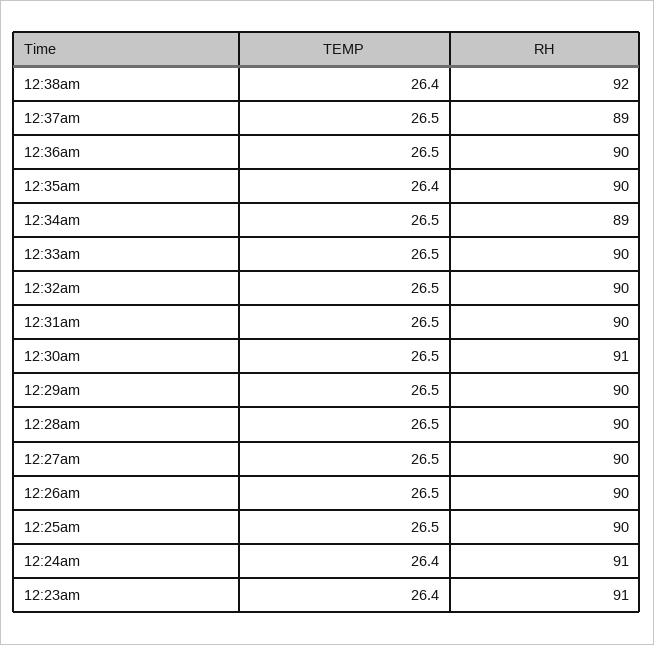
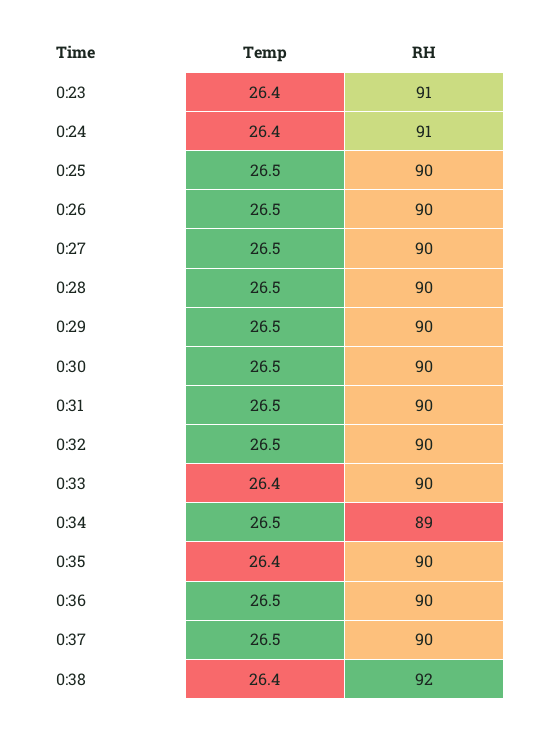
  {
    "TEMP": {
      "12:38am": 26.4,
      "12:37am": 26.5,
      "12:36am": 26.5,
      "12:35am": 26.4,
      "12:34am": 26.5,
-     "12:33am": 26.5,
+     "12:33am": 26.4,
      "12:32am": 26.5,
      "12:31am": 26.5,
      "12:30am": 26.5,
      "12:29am": 26.5,
      "12:28am": 26.5,
      "12:27am": 26.5,
      "12:26am": 26.5,
      "12:25am": 26.5,
      "12:24am": 26.4,
      "12:23am": 26.4
    },
    "RH": {
      "12:38am": 92,
-     "12:37am": 89,
+     "12:37am": 90,
      "12:36am": 90,
      "12:35am": 90,
      "12:34am": 89,
      "12:33am": 90,
      "12:32am": 90,
      "12:31am": 90,
-     "12:30am": 91,
+     "12:30am": 90,
      "12:29am": 90,
      "12:28am": 90,
      "12:27am": 90,
      "12:26am": 90,
      "12:25am": 90,
      "12:24am": 91,
      "12:23am": 91
    }
  }

